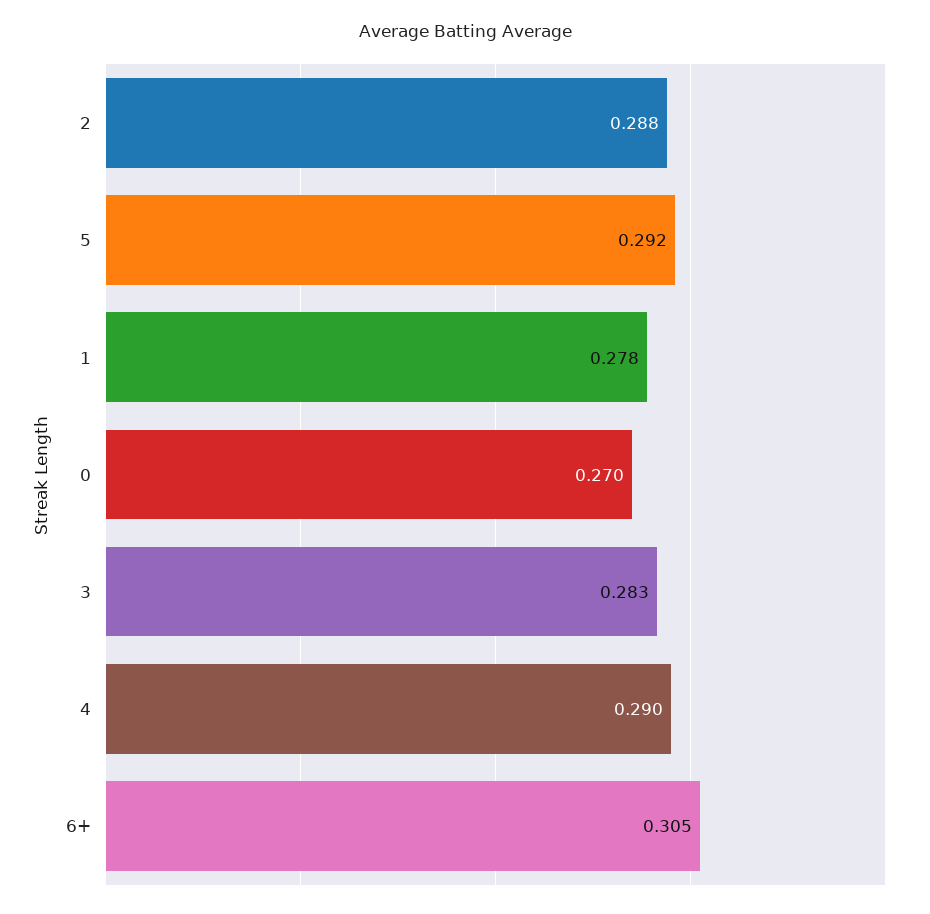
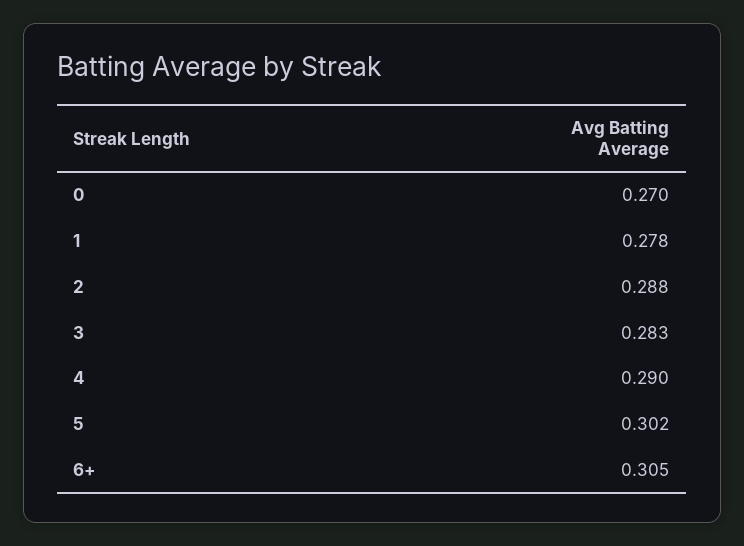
  {
    "2": 0.288,
-   "5": 0.292,
+   "5": 0.302,
    "1": 0.278,
    "0": 0.27,
    "3": 0.283,
    "4": 0.29,
    "6+": 0.305
  }

